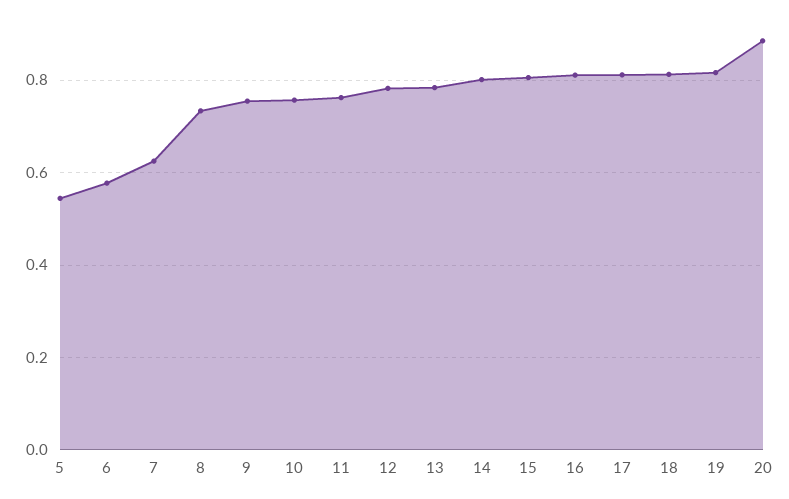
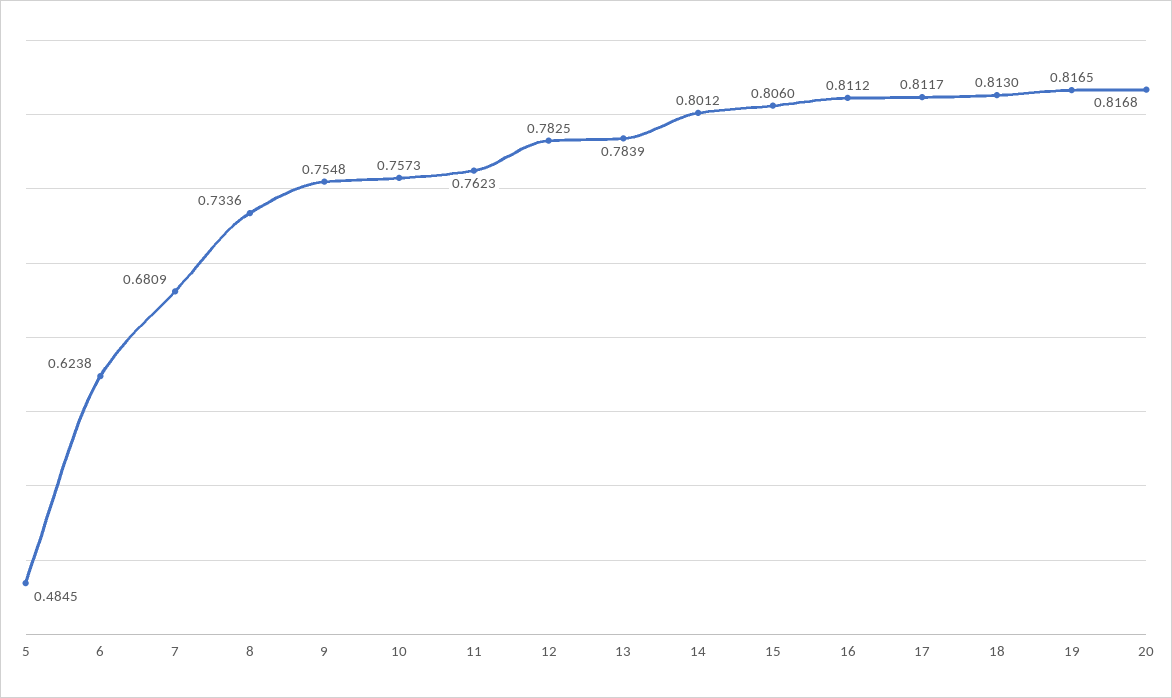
  {
-   "5": 0.54,
+   "5": 0.4845,
-   "6": 0.58,
+   "6": 0.6238,
-   "7": 0.62,
+   "7": 0.6809,
    "8": 0.7336,
    "9": 0.7548,
    "10": 0.7573,
    "11": 0.7623,
    "12": 0.7825,
    "13": 0.7839,
    "14": 0.8012,
    "15": 0.806,
    "16": 0.8112,
    "17": 0.8117,
    "18": 0.813,
    "19": 0.8165,
-   "20": 0.88
+   "20": 0.8168
  }

